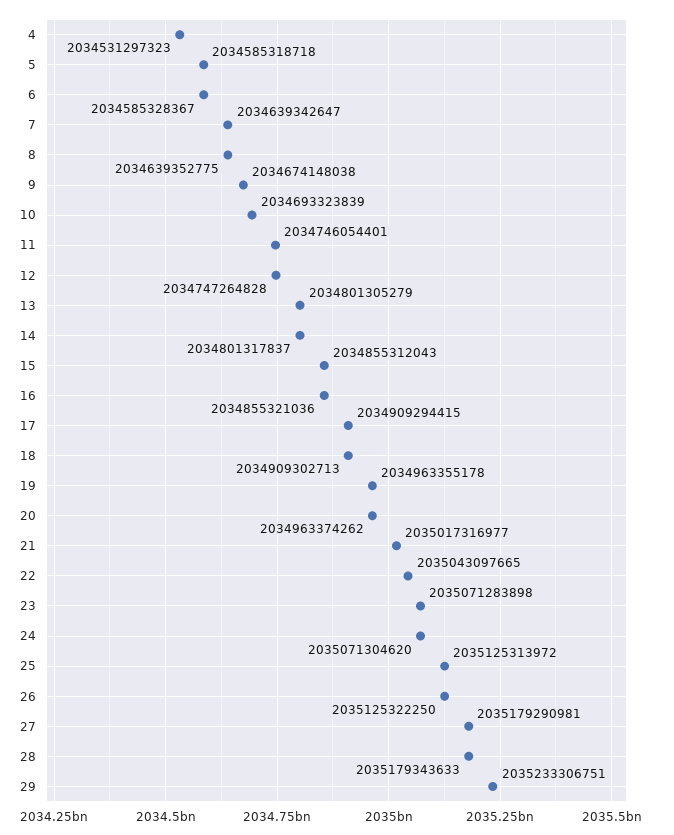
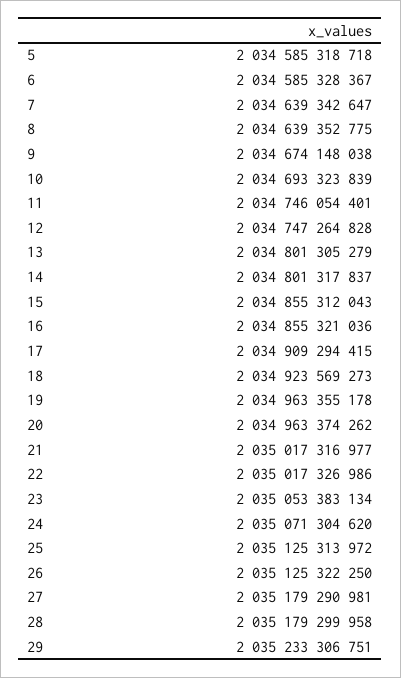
  {
-   "4": 2034531297323,
    "5": 2034585318718,
    "6": 2034585328367,
    "7": 2034639342647,
    "8": 2034639352775,
    "9": 2034674148038,
    "10": 2034693323839,
    "11": 2034746054401,
    "12": 2034747264828,
    "13": 2034801305279,
    "14": 2034801317837,
    "15": 2034855312043,
    "16": 2034855321036,
    "17": 2034909294415,
-   "18": 2034909302713,
+   "18": 2034923569273,
    "19": 2034963355178,
    "20": 2034963374262,
    "21": 2035017316977,
-   "22": 2035043097665,
+   "22": 2035017326986,
-   "23": 2035071283898,
+   "23": 2035053383134,
    "24": 2035071304620,
    "25": 2035125313972,
    "26": 2035125322250,
    "27": 2035179290981,
-   "28": 2035179343633,
+   "28": 2035179299958,
    "29": 2035233306751
  }

